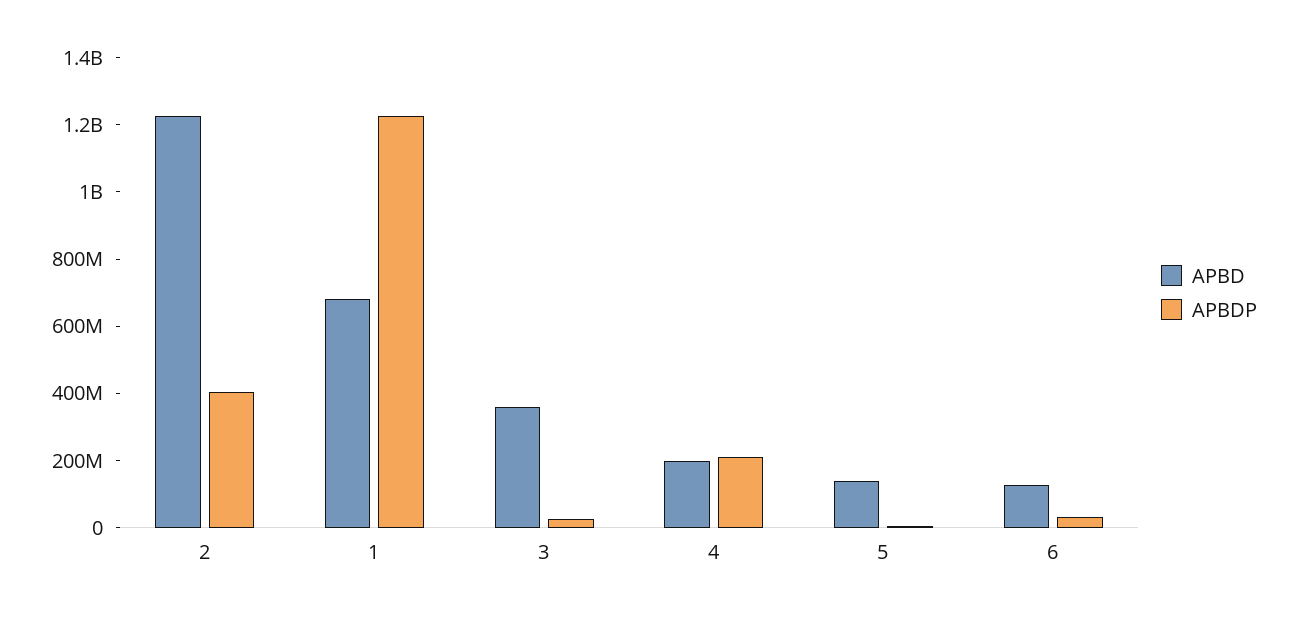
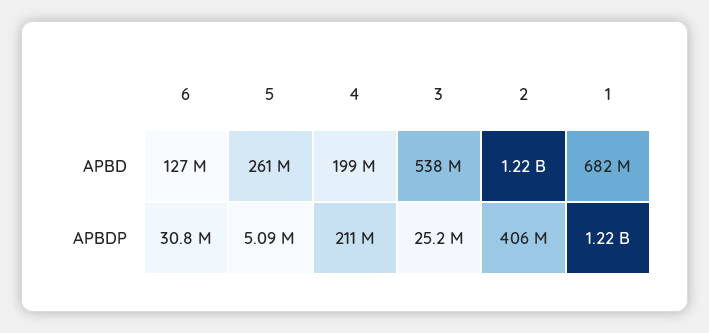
  {
    "APBD": {
      "2": 1220000000,
      "1": 682000000,
-     "3": 350000000,
+     "3": 538000000,
      "4": 199000000,
-     "5": 150000000,
+     "5": 261000000,
      "6": 127000000
    },
    "APBDP": {
      "2": 406000000,
      "1": 1220000000,
      "3": 25200000,
      "4": 211000000,
      "5": 5090000,
      "6": 30800000
    }
  }

